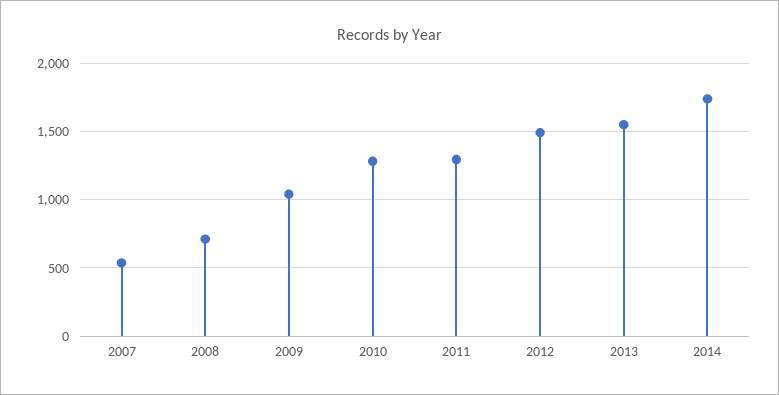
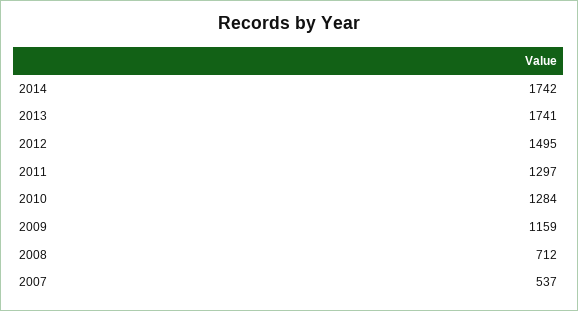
  {
    "2007": 537,
    "2008": 712,
-   "2009": 1050,
+   "2009": 1159,
    "2010": 1284,
    "2011": 1297,
    "2012": 1495,
-   "2013": 1550,
+   "2013": 1741,
    "2014": 1742
  }

